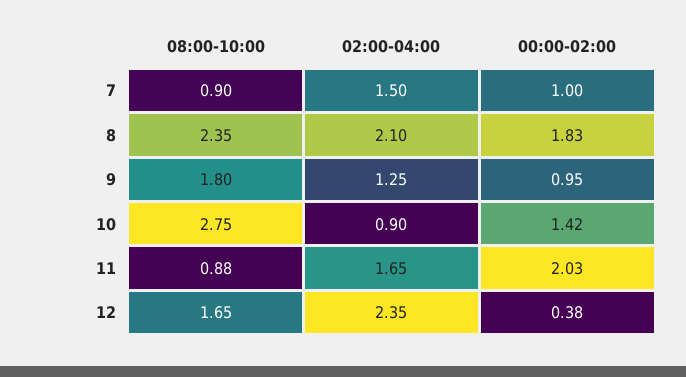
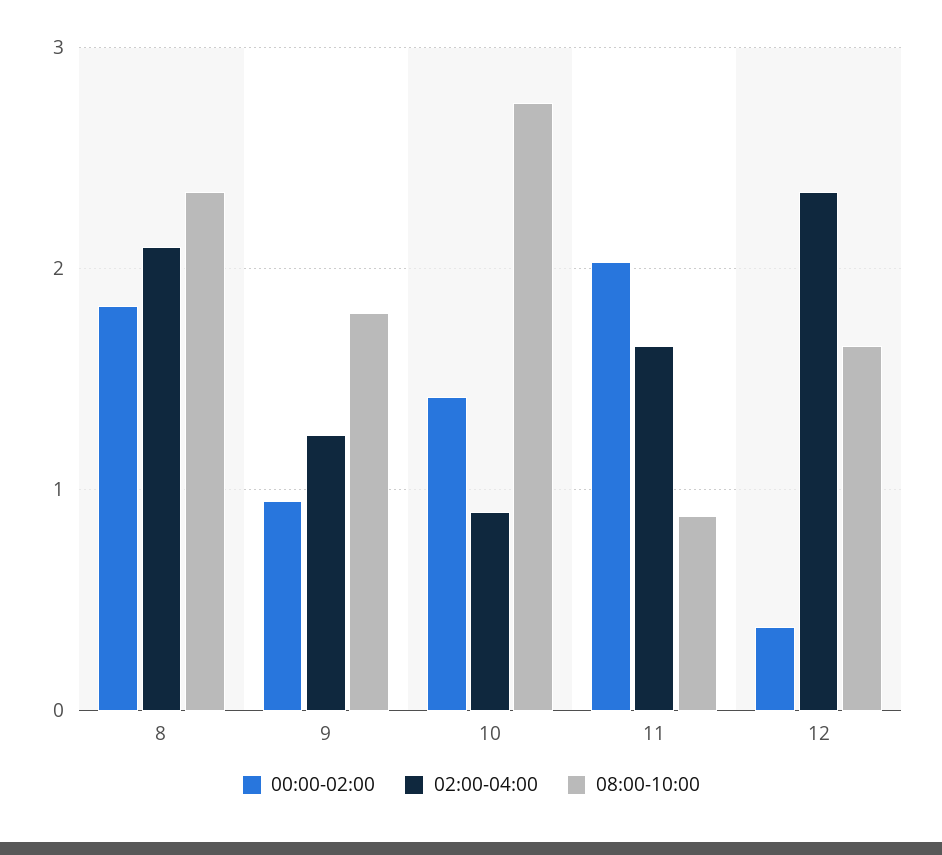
  {
    "08:00-10:00": {
-     "7": 0.9,
      "8": 2.35,
      "9": 1.8,
      "10": 2.75,
      "11": 0.88,
      "12": 1.65
    },
    "02:00-04:00": {
-     "7": 1.5,
      "8": 2.1,
      "9": 1.25,
      "10": 0.9,
      "11": 1.65,
      "12": 2.35
    },
    "00:00-02:00": {
-     "7": 1,
      "8": 1.83,
      "9": 0.95,
      "10": 1.42,
      "11": 2.03,
      "12": 0.38
    }
  }

